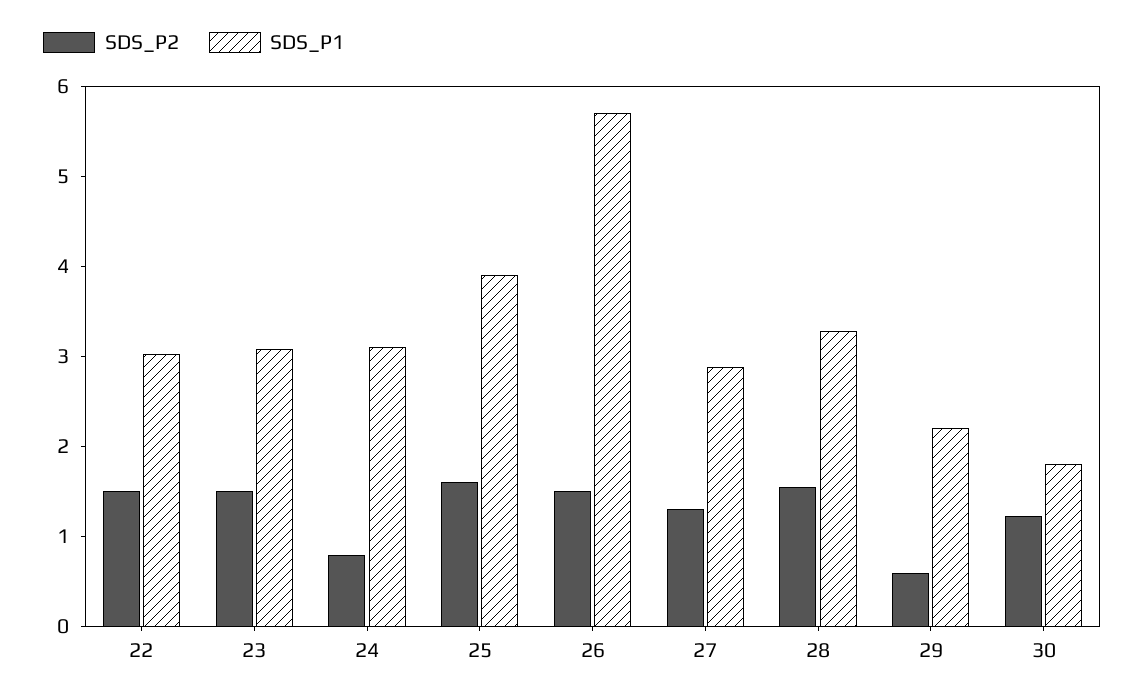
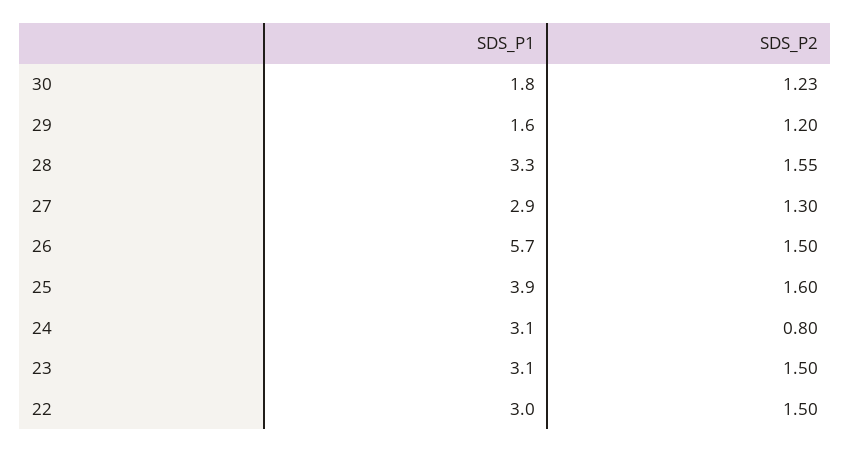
  {
    "SDS_P2": {
      "22": 1.5,
      "23": 1.5,
      "24": 0.8,
      "25": 1.6,
      "26": 1.5,
      "27": 1.3,
      "28": 1.55,
-     "29": 0.6,
+     "29": 1.2,
      "30": 1.23
    },
    "SDS_P1": {
      "22": 3,
      "23": 3.1,
      "24": 3.1,
      "25": 3.9,
      "26": 5.7,
      "27": 2.9,
      "28": 3.3,
-     "29": 2.2,
+     "29": 1.6,
      "30": 1.8
    }
  }

